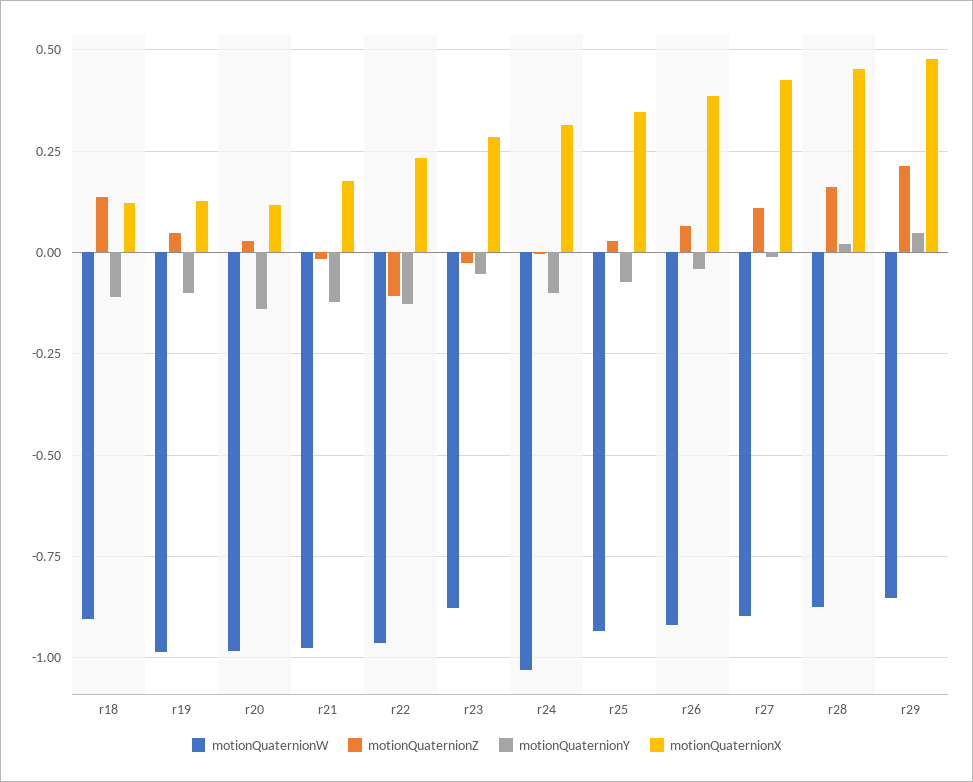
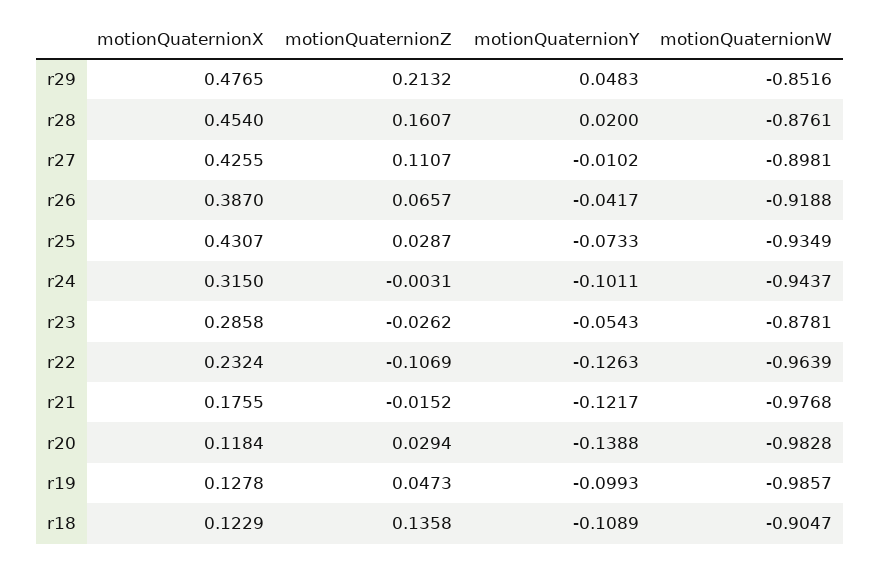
  {
    "motionQuaternionW": {
      "r18": -0.9047,
      "r19": -0.9857,
      "r20": -0.9828,
      "r21": -0.9768,
      "r22": -0.9639,
      "r23": -0.8781,
-     "r24": -1.025,
+     "r24": -0.9437,
      "r25": -0.9349,
      "r26": -0.9188,
      "r27": -0.8981,
      "r28": -0.8761,
      "r29": -0.8516
    },
    "motionQuaternionZ": {
      "r18": 0.1358,
      "r19": 0.0473,
      "r20": 0.0294,
      "r21": -0.0152,
      "r22": -0.1069,
      "r23": -0.0262,
      "r24": -0.0031,
      "r25": 0.0287,
      "r26": 0.0657,
      "r27": 0.1107,
      "r28": 0.1607,
      "r29": 0.2132
    },
    "motionQuaternionY": {
      "r18": -0.1089,
      "r19": -0.0993,
      "r20": -0.1388,
      "r21": -0.1217,
      "r22": -0.1263,
      "r23": -0.0543,
      "r24": -0.1011,
      "r25": -0.0733,
      "r26": -0.0417,
      "r27": -0.0102,
      "r28": 0.02,
      "r29": 0.0483
    },
    "motionQuaternionX": {
      "r18": 0.1229,
      "r19": 0.1278,
      "r20": 0.1184,
      "r21": 0.1755,
      "r22": 0.2324,
      "r23": 0.2858,
      "r24": 0.315,
-     "r25": 0.35,
+     "r25": 0.4307,
      "r26": 0.387,
      "r27": 0.4255,
      "r28": 0.454,
      "r29": 0.4765
    }
  }

